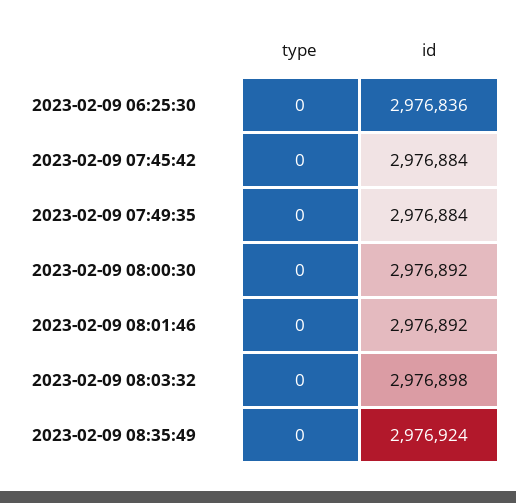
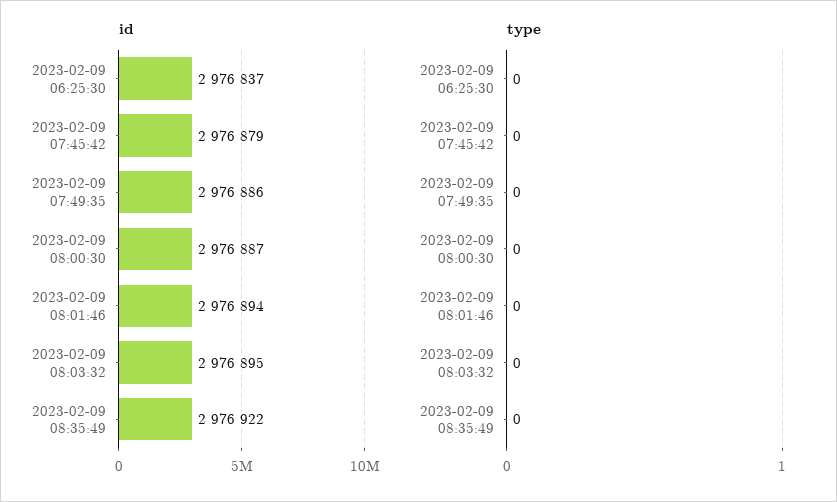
  {
    "type": {
      "2023-02-09 06:25:30": 0,
      "2023-02-09 07:45:42": 0,
      "2023-02-09 07:49:35": 0,
      "2023-02-09 08:00:30": 0,
      "2023-02-09 08:01:46": 0,
      "2023-02-09 08:03:32": 0,
      "2023-02-09 08:35:49": 0
    },
    "id": {
-     "2023-02-09 06:25:30": 2976836,
+     "2023-02-09 06:25:30": 2976837,
-     "2023-02-09 07:45:42": 2976884,
+     "2023-02-09 07:45:42": 2976879,
-     "2023-02-09 07:49:35": 2976884,
+     "2023-02-09 07:49:35": 2976886,
-     "2023-02-09 08:00:30": 2976892,
+     "2023-02-09 08:00:30": 2976887,
-     "2023-02-09 08:01:46": 2976892,
+     "2023-02-09 08:01:46": 2976894,
-     "2023-02-09 08:03:32": 2976898,
+     "2023-02-09 08:03:32": 2976895,
-     "2023-02-09 08:35:49": 2976924
+     "2023-02-09 08:35:49": 2976922
    }
  }

